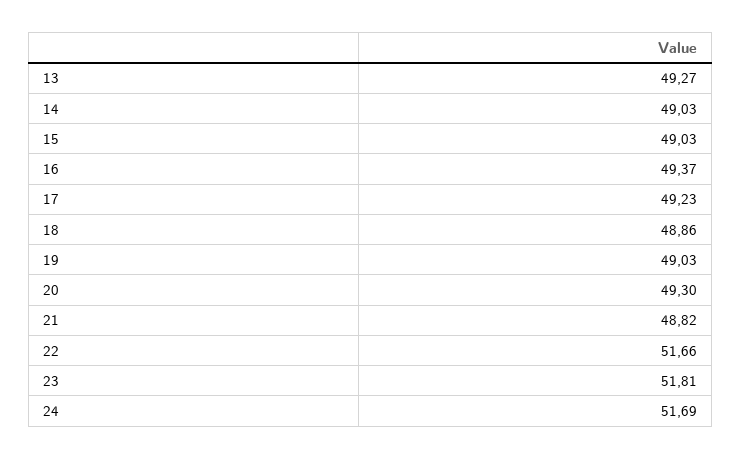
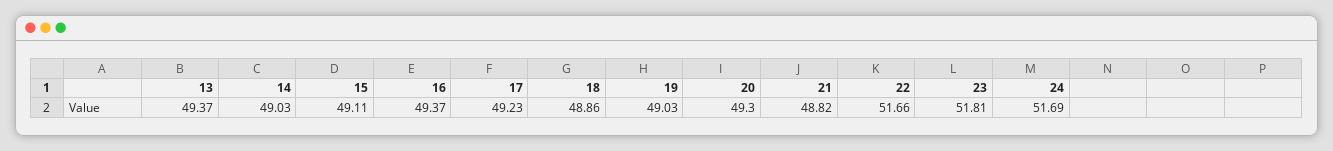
  {
-   "13": 49.27,
+   "13": 49.37,
    "14": 49.03,
-   "15": 49.03,
+   "15": 49.11,
    "16": 49.37,
    "17": 49.23,
    "18": 48.86,
    "19": 49.03,
    "20": 49.3,
    "21": 48.82,
    "22": 51.66,
    "23": 51.81,
    "24": 51.69
  }

